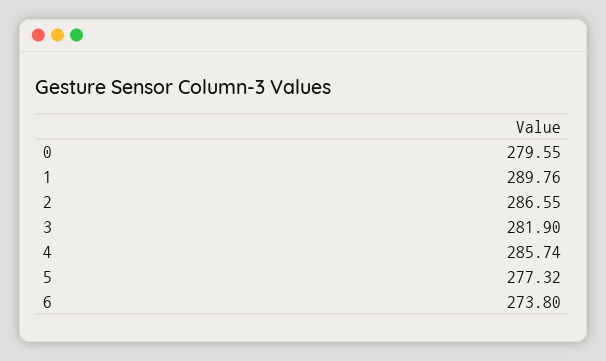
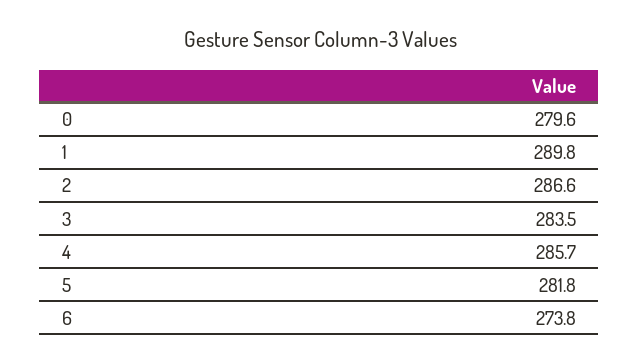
  {
    "0": 279.55,
    "1": 289.76,
    "2": 286.55,
-   "3": 281.9,
+   "3": 283.5,
    "4": 285.74,
-   "5": 277.32,
+   "5": 281.8,
    "6": 273.8
  }

